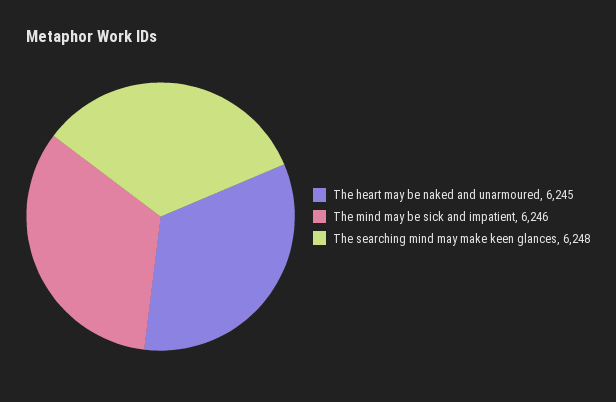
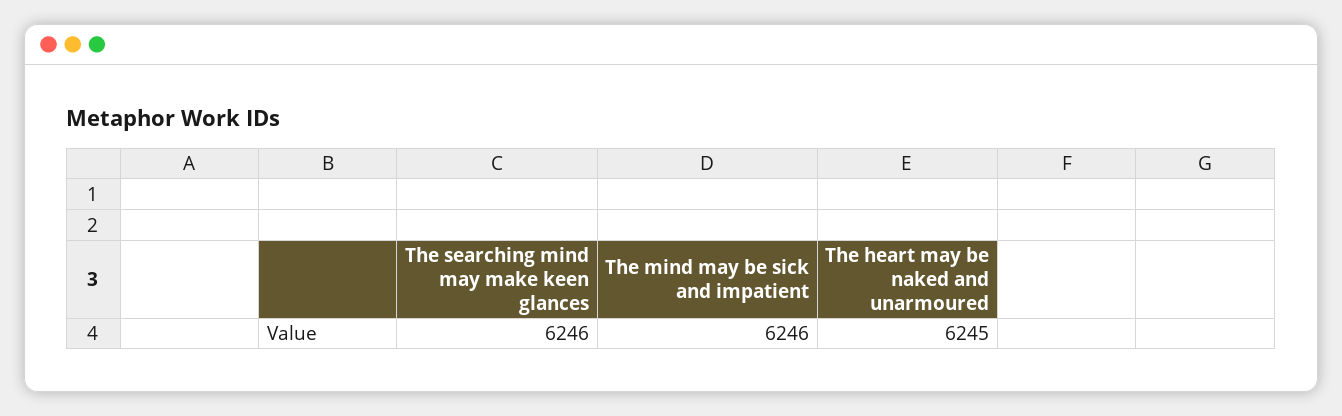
  {
    "The heart may be naked and unarmoured": 6245,
    "The mind may be sick and impatient": 6246,
-   "The searching mind may make keen glances": 6248
+   "The searching mind may make keen glances": 6246
  }

